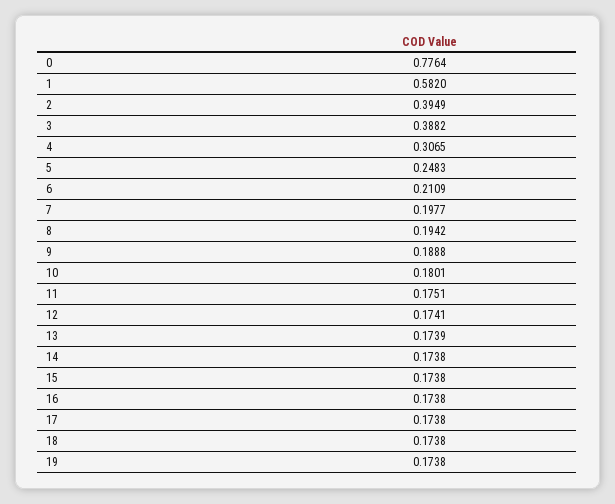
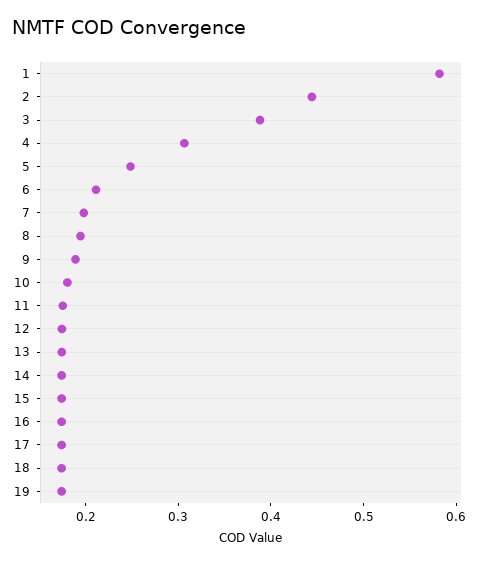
  {
-   "0": 0.7764,
    "1": 0.582,
-   "2": 0.3949,
+   "2": 0.44,
    "3": 0.3882,
    "4": 0.3065,
    "5": 0.2483,
    "6": 0.2109,
    "7": 0.1977,
    "8": 0.1942,
    "9": 0.1888,
    "10": 0.1801,
    "11": 0.1751,
    "12": 0.1741,
    "13": 0.1739,
    "14": 0.1738,
    "15": 0.1738,
    "16": 0.1738,
    "17": 0.1738,
    "18": 0.1738,
    "19": 0.1738
  }

